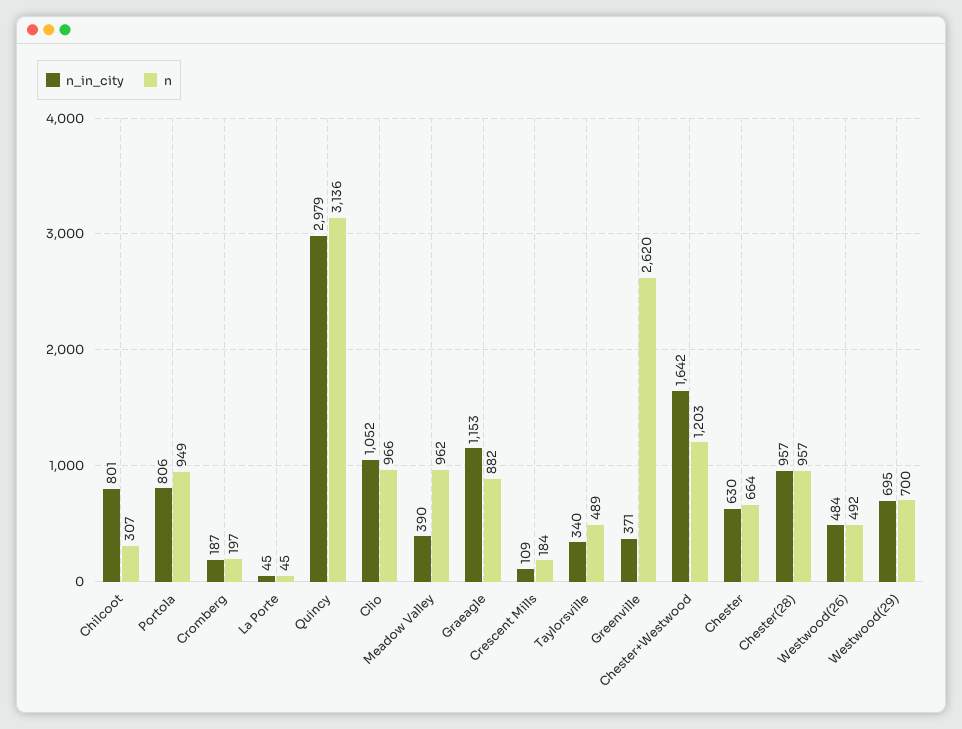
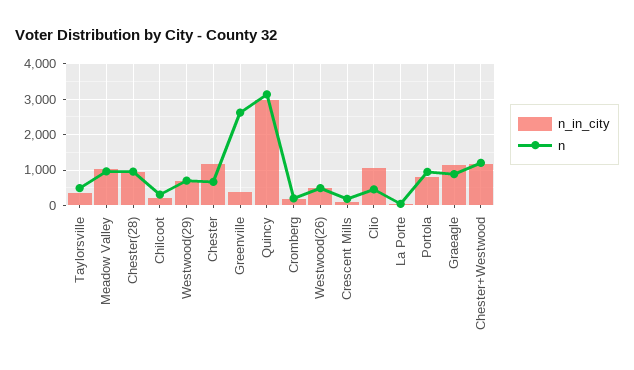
  {
    "n_in_city": {
-     "Chilcoot": 801,
+     "Chilcoot": 200,
      "Portola": 806,
      "Cromberg": 187,
      "La Porte": 45,
      "Quincy": 2979,
      "Clio": 1052,
-     "Meadow Valley": 390,
+     "Meadow Valley": 1000,
      "Graeagle": 1153,
      "Crescent Mills": 109,
      "Taylorsville": 340,
      "Greenville": 371,
-     "Chester+Westwood": 1642,
+     "Chester+Westwood": 1200,
-     "Chester": 630,
+     "Chester": 1200,
      "Chester(28)": 957,
      "Westwood(26)": 484,
      "Westwood(29)": 695
    },
    "n": {
      "Chilcoot": 307,
      "Portola": 949,
      "Cromberg": 197,
      "La Porte": 45,
      "Quincy": 3136,
-     "Clio": 966,
+     "Clio": 400,
      "Meadow Valley": 962,
      "Graeagle": 882,
      "Crescent Mills": 184,
      "Taylorsville": 489,
      "Greenville": 2620,
      "Chester+Westwood": 1203,
      "Chester": 664,
      "Chester(28)": 957,
      "Westwood(26)": 492,
      "Westwood(29)": 700
    }
  }

